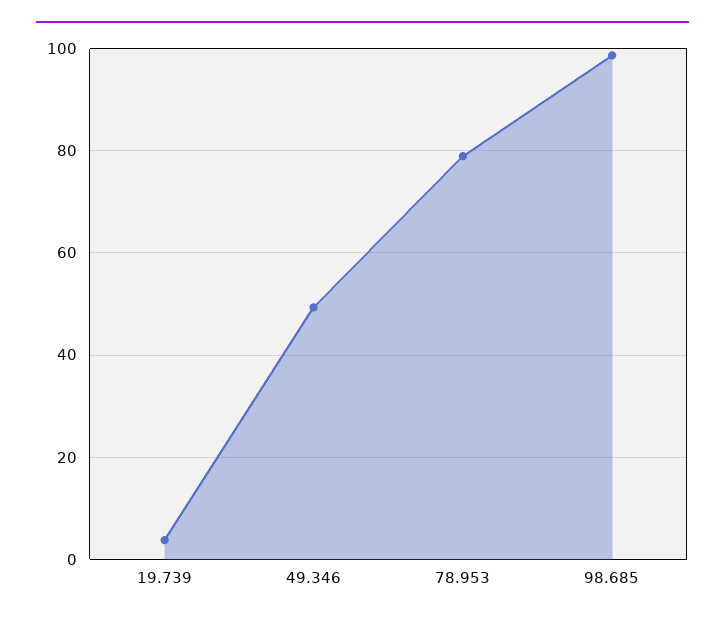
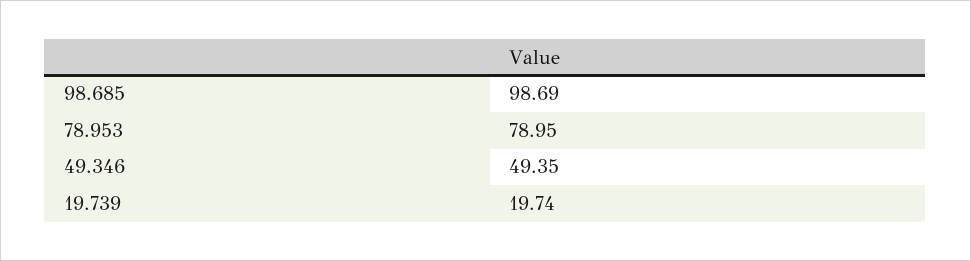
  {
-   "19.739": 4,
+   "19.739": 19.74,
    "49.346": 49.35,
    "78.953": 78.95,
    "98.685": 98.69
  }

